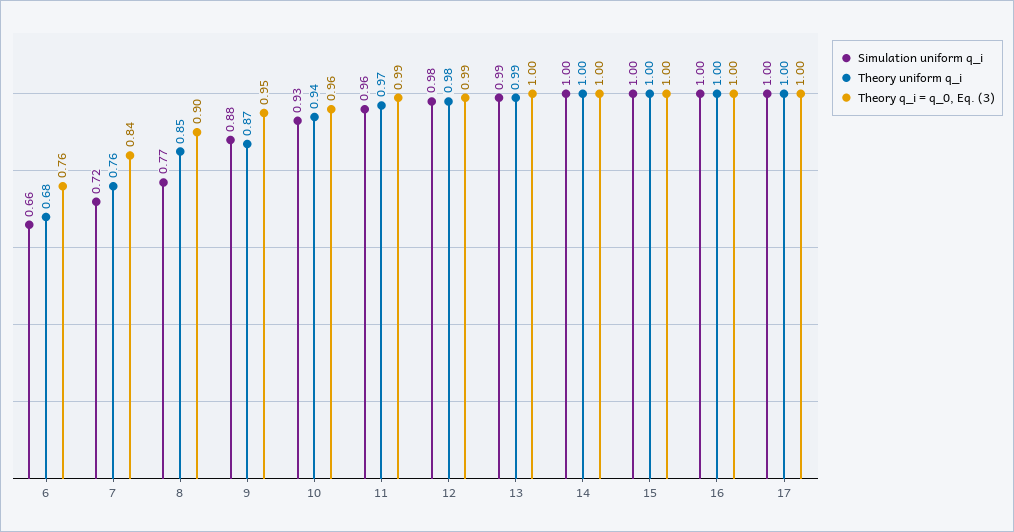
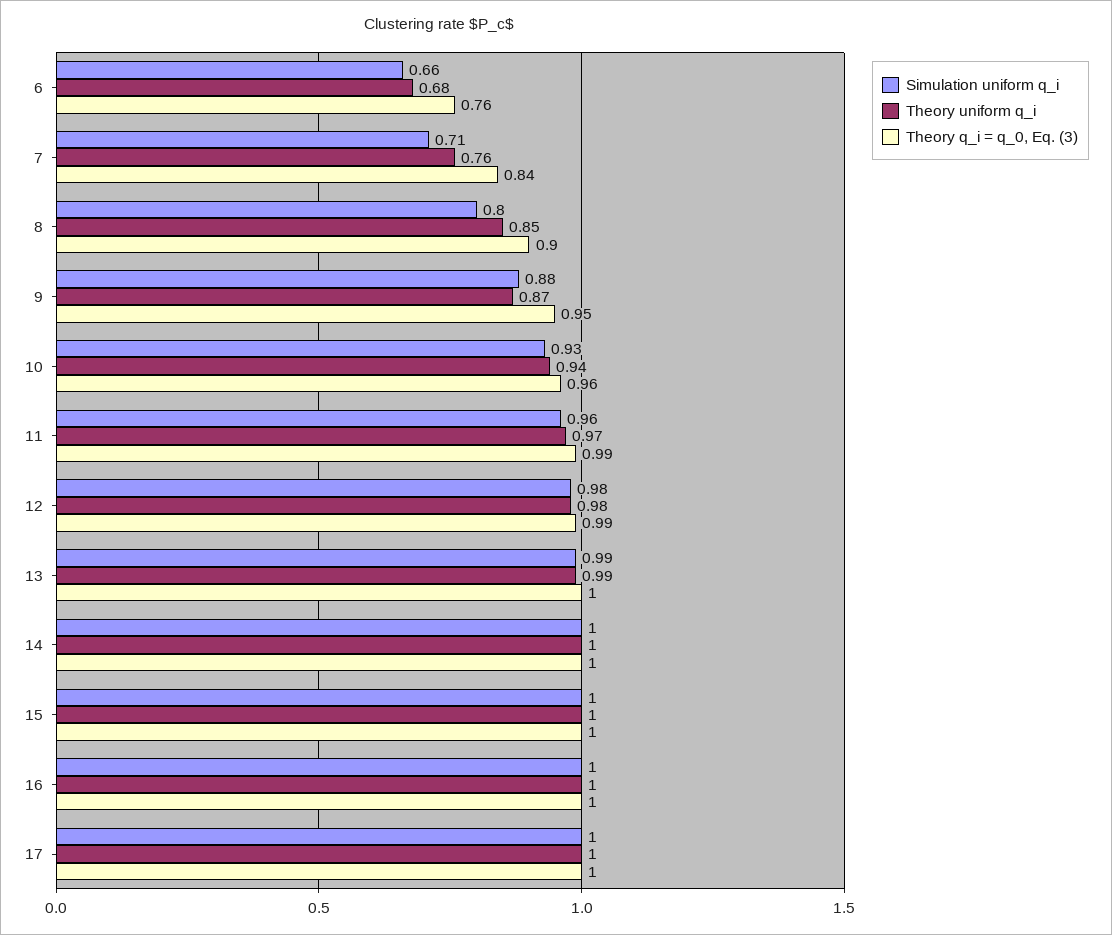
  {
    "Simulation uniform q_i": {
      "6": 0.66,
-     "7": 0.72,
+     "7": 0.71,
-     "8": 0.77,
+     "8": 0.8,
      "9": 0.88,
      "10": 0.93,
      "11": 0.96,
      "12": 0.98,
      "13": 0.99,
      "14": 1,
      "15": 1,
      "16": 1,
      "17": 1
    },
    "Theory uniform q_i": {
      "6": 0.68,
      "7": 0.76,
      "8": 0.85,
      "9": 0.87,
      "10": 0.94,
      "11": 0.97,
      "12": 0.98,
      "13": 0.99,
      "14": 1,
      "15": 1,
      "16": 1,
      "17": 1
    },
    "Theory q_i = q_0, Eq. (3)": {
      "6": 0.76,
      "7": 0.84,
      "8": 0.9,
      "9": 0.95,
      "10": 0.96,
      "11": 0.99,
      "12": 0.99,
      "13": 1,
      "14": 1,
      "15": 1,
      "16": 1,
      "17": 1
    }
  }

